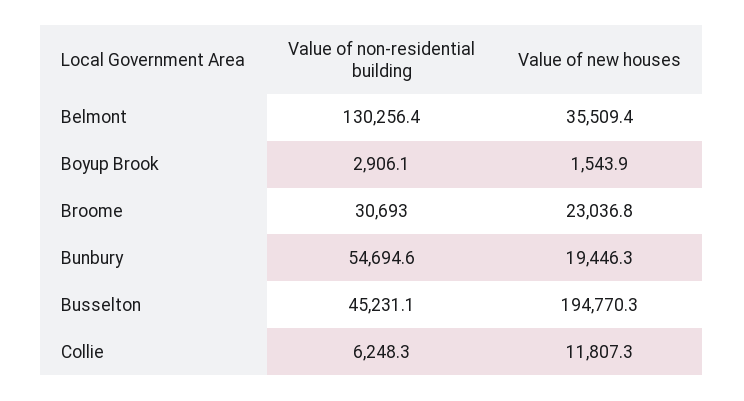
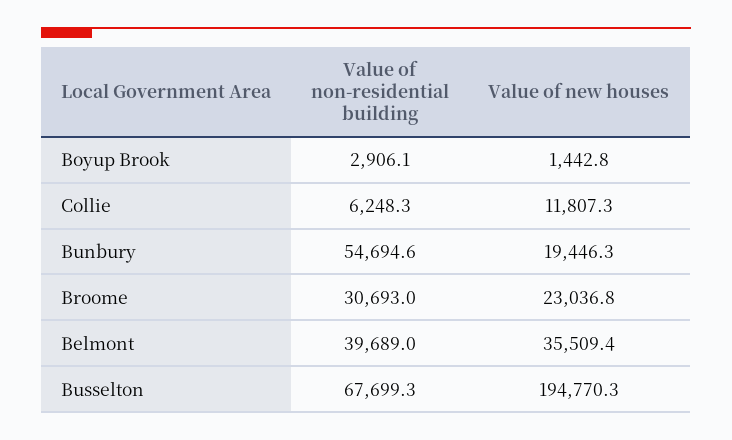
  {
    "Value of non-residential building": {
-     "Belmont": 130256.4,
+     "Belmont": 39689,
      "Boyup Brook": 2906.1,
      "Broome": 30693,
      "Bunbury": 54694.6,
-     "Busselton": 45231.1,
+     "Busselton": 67699.3,
      "Collie": 6248.3
    },
    "Value of new houses": {
      "Belmont": 35509.4,
-     "Boyup Brook": 1543.9,
+     "Boyup Brook": 1442.8,
      "Broome": 23036.8,
      "Bunbury": 19446.3,
      "Busselton": 194770.3,
      "Collie": 11807.3
    }
  }

